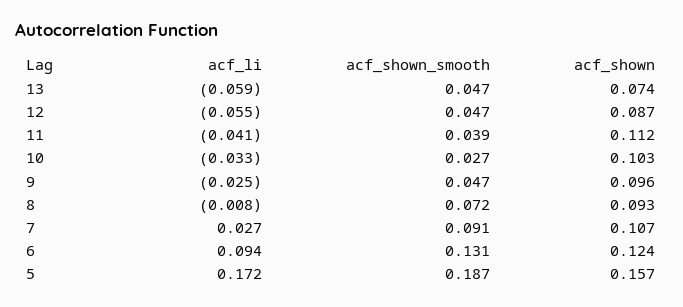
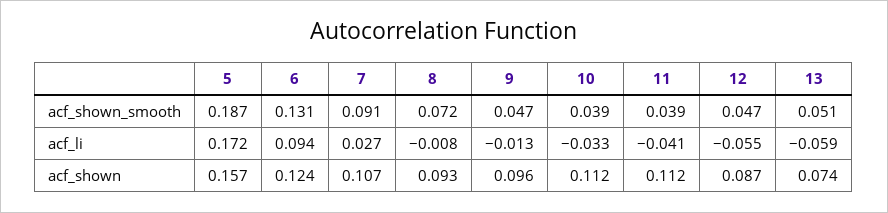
  {
    "acf_li": {
      "13": -0.059,
      "12": -0.055,
      "11": -0.041,
      "10": -0.033,
-     "9": -0.025,
+     "9": -0.013,
      "8": -0.008,
      "7": 0.027,
      "6": 0.094,
      "5": 0.172
    },
    "acf_shown_smooth": {
-     "13": 0.047,
+     "13": 0.051,
      "12": 0.047,
      "11": 0.039,
-     "10": 0.027,
+     "10": 0.039,
      "9": 0.047,
      "8": 0.072,
      "7": 0.091,
      "6": 0.131,
      "5": 0.187
    },
    "acf_shown": {
      "13": 0.074,
      "12": 0.087,
      "11": 0.112,
-     "10": 0.103,
+     "10": 0.112,
      "9": 0.096,
      "8": 0.093,
      "7": 0.107,
      "6": 0.124,
      "5": 0.157
    }
  }

